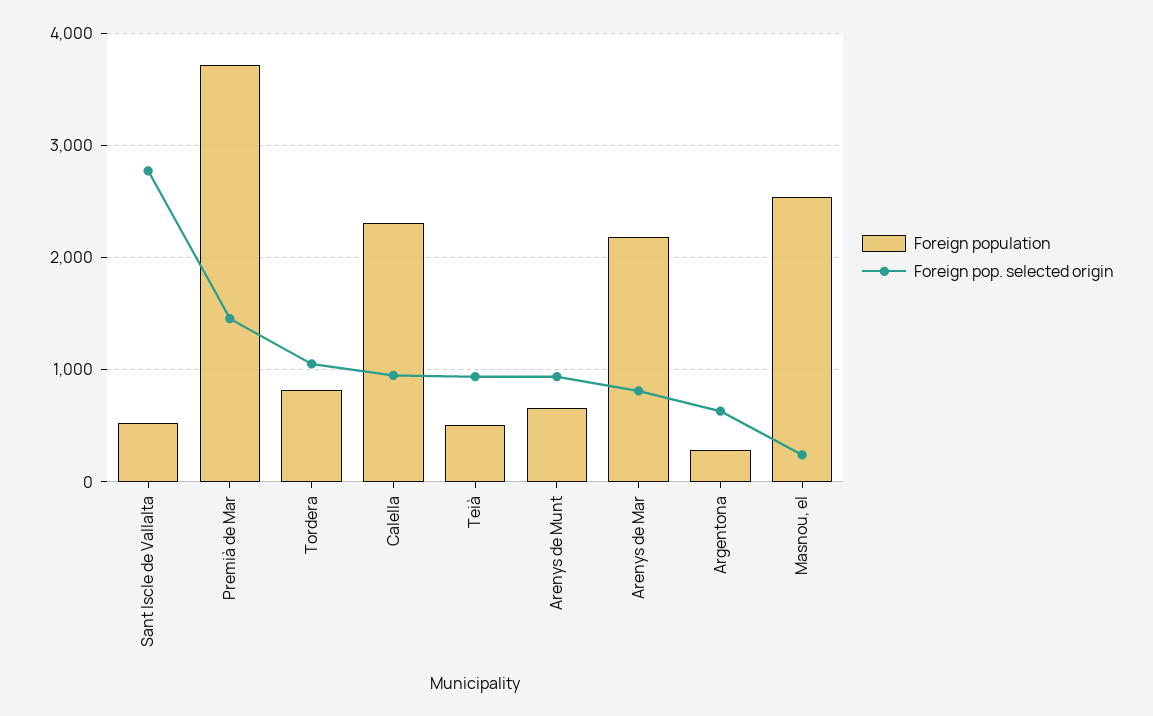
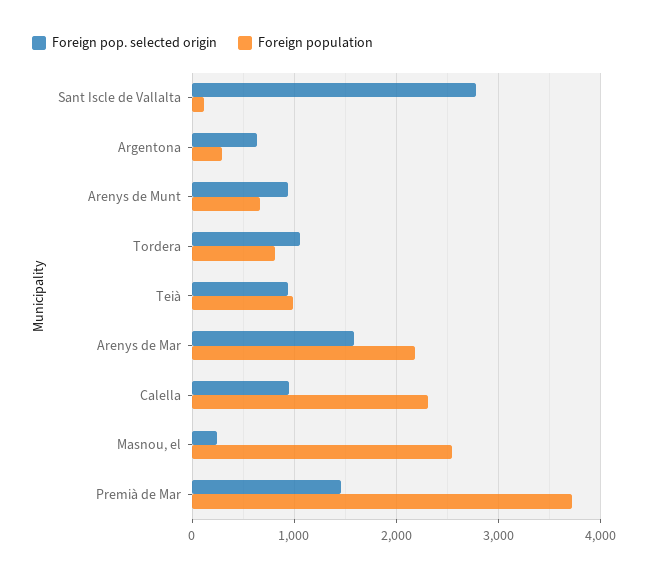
  {
    "Foreign population": {
-     "Sant Iscle de Vallalta": 500,
+     "Sant Iscle de Vallalta": 100,
      "Premià de Mar": 3700,
      "Tordera": 800,
      "Calella": 2300,
-     "Teià": 500,
+     "Teià": 1000,
      "Arenys de Munt": 700,
      "Arenys de Mar": 2200,
      "Argentona": 300,
      "Masnou, el": 2500
    },
    "Foreign pop. selected origin": {
      "Sant Iscle de Vallalta": 2800,
      "Premià de Mar": 1500,
      "Tordera": 1100,
      "Calella": 900,
      "Teià": 900,
      "Arenys de Munt": 900,
-     "Arenys de Mar": 800,
+     "Arenys de Mar": 1600,
      "Argentona": 600,
      "Masnou, el": 200
    }
  }

